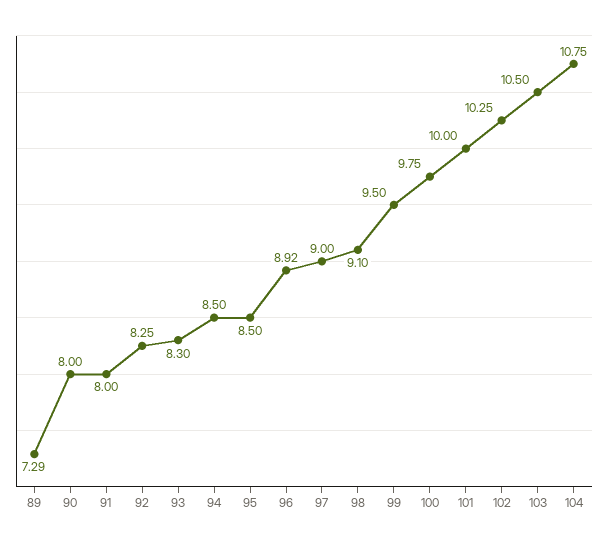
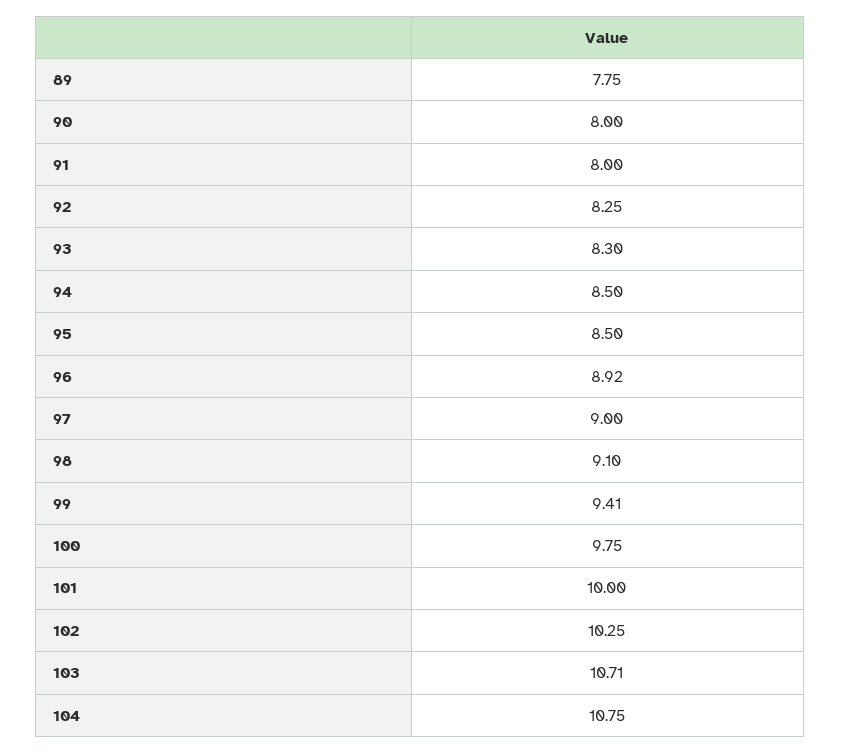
  {
-   "89": 7.29,
+   "89": 7.75,
    "90": 8,
    "91": 8,
    "92": 8.25,
    "93": 8.3,
    "94": 8.5,
    "95": 8.5,
    "96": 8.92,
    "97": 9,
    "98": 9.1,
-   "99": 9.5,
+   "99": 9.41,
    "100": 9.75,
    "101": 10,
    "102": 10.25,
-   "103": 10.5,
+   "103": 10.71,
    "104": 10.75
  }

